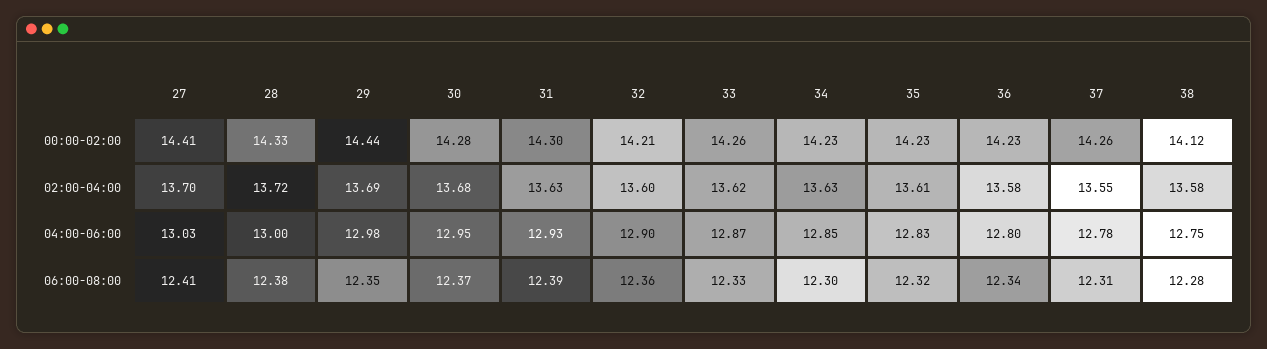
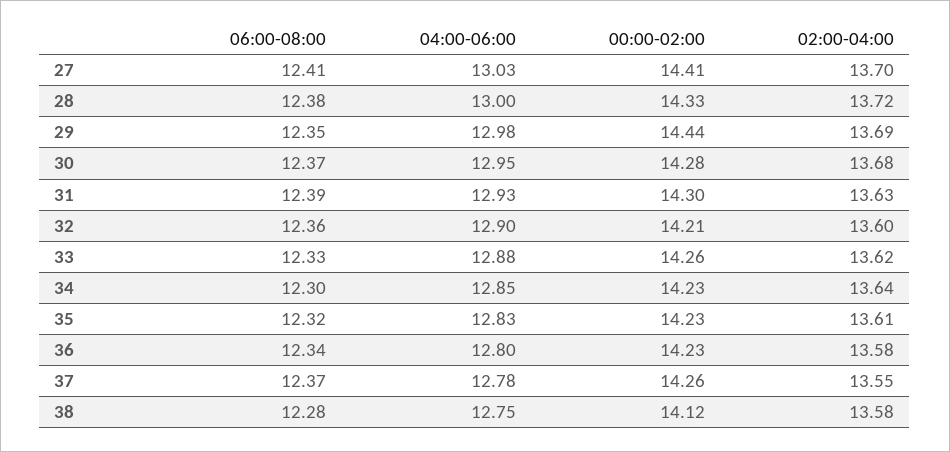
  {
    "27": {
      "00:00-02:00": 14.41,
      "02:00-04:00": 13.7,
      "04:00-06:00": 13.03,
      "06:00-08:00": 12.41
    },
    "28": {
      "00:00-02:00": 14.33,
      "02:00-04:00": 13.72,
      "04:00-06:00": 13,
      "06:00-08:00": 12.38
    },
    "29": {
      "00:00-02:00": 14.44,
      "02:00-04:00": 13.69,
      "04:00-06:00": 12.98,
      "06:00-08:00": 12.35
    },
    "30": {
      "00:00-02:00": 14.28,
      "02:00-04:00": 13.68,
      "04:00-06:00": 12.95,
      "06:00-08:00": 12.37
    },
    "31": {
      "00:00-02:00": 14.3,
      "02:00-04:00": 13.63,
      "04:00-06:00": 12.93,
      "06:00-08:00": 12.39
    },
    "32": {
      "00:00-02:00": 14.21,
      "02:00-04:00": 13.6,
      "04:00-06:00": 12.9,
      "06:00-08:00": 12.36
    },
    "33": {
      "00:00-02:00": 14.26,
      "02:00-04:00": 13.62,
-     "04:00-06:00": 12.87,
+     "04:00-06:00": 12.88,
      "06:00-08:00": 12.33
    },
    "34": {
      "00:00-02:00": 14.23,
-     "02:00-04:00": 13.63,
+     "02:00-04:00": 13.64,
      "04:00-06:00": 12.85,
      "06:00-08:00": 12.3
    },
    "35": {
      "00:00-02:00": 14.23,
      "02:00-04:00": 13.61,
      "04:00-06:00": 12.83,
      "06:00-08:00": 12.32
    },
    "36": {
      "00:00-02:00": 14.23,
      "02:00-04:00": 13.58,
      "04:00-06:00": 12.8,
      "06:00-08:00": 12.34
    },
    "37": {
      "00:00-02:00": 14.26,
      "02:00-04:00": 13.55,
      "04:00-06:00": 12.78,
-     "06:00-08:00": 12.31
+     "06:00-08:00": 12.37
    },
    "38": {
      "00:00-02:00": 14.12,
      "02:00-04:00": 13.58,
      "04:00-06:00": 12.75,
      "06:00-08:00": 12.28
    }
  }

